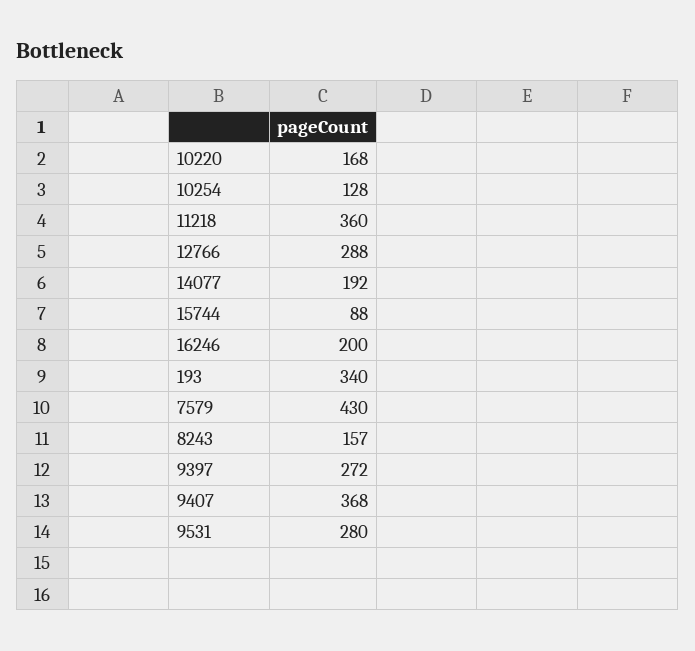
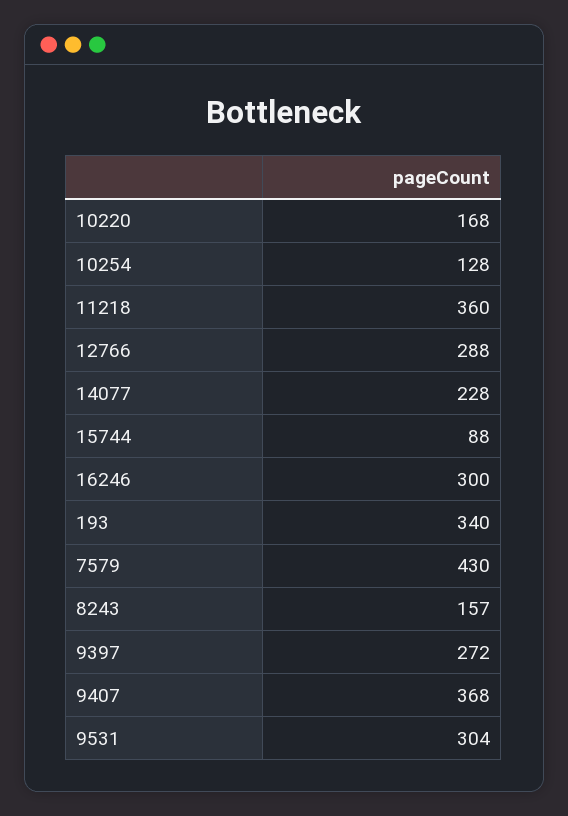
  {
    "10220": 168,
    "10254": 128,
    "11218": 360,
    "12766": 288,
-   "14077": 192,
+   "14077": 228,
    "15744": 88,
-   "16246": 200,
+   "16246": 300,
    "193": 340,
    "7579": 430,
    "8243": 157,
    "9397": 272,
    "9407": 368,
-   "9531": 280
+   "9531": 304
  }

